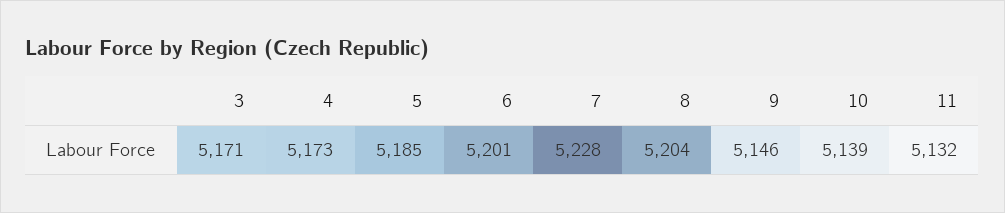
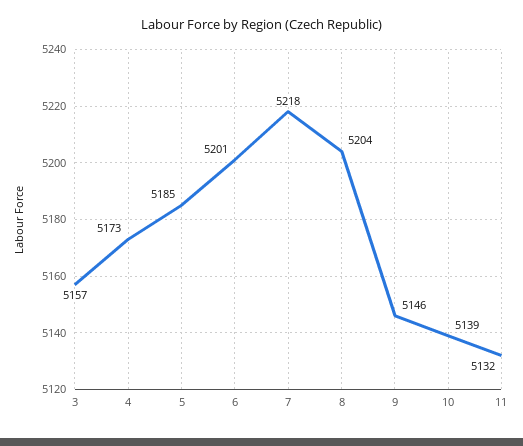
  {
-   "3": 5171,
+   "3": 5157,
    "4": 5173,
    "5": 5185,
    "6": 5201,
-   "7": 5228,
+   "7": 5218,
    "8": 5204,
    "9": 5146,
    "10": 5139,
    "11": 5132
  }

